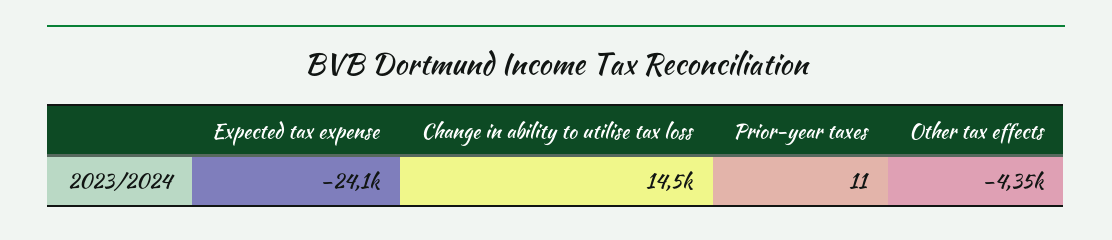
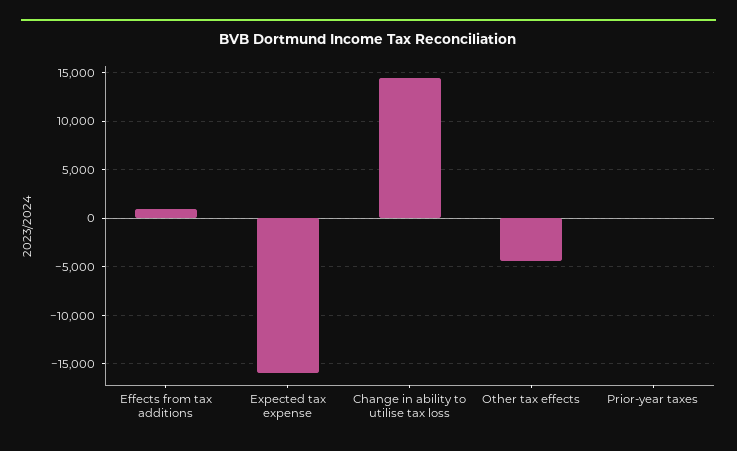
  {
-   "Expected tax expense": -24100,
+   "Expected tax expense": -16000,
    "Change in ability to utilise tax loss": 14500,
    "Prior-year taxes": 11,
-   "Other tax effects": -4350
+   "Other tax effects": -4350,
+   "Effects from tax additions": 1000
  }

